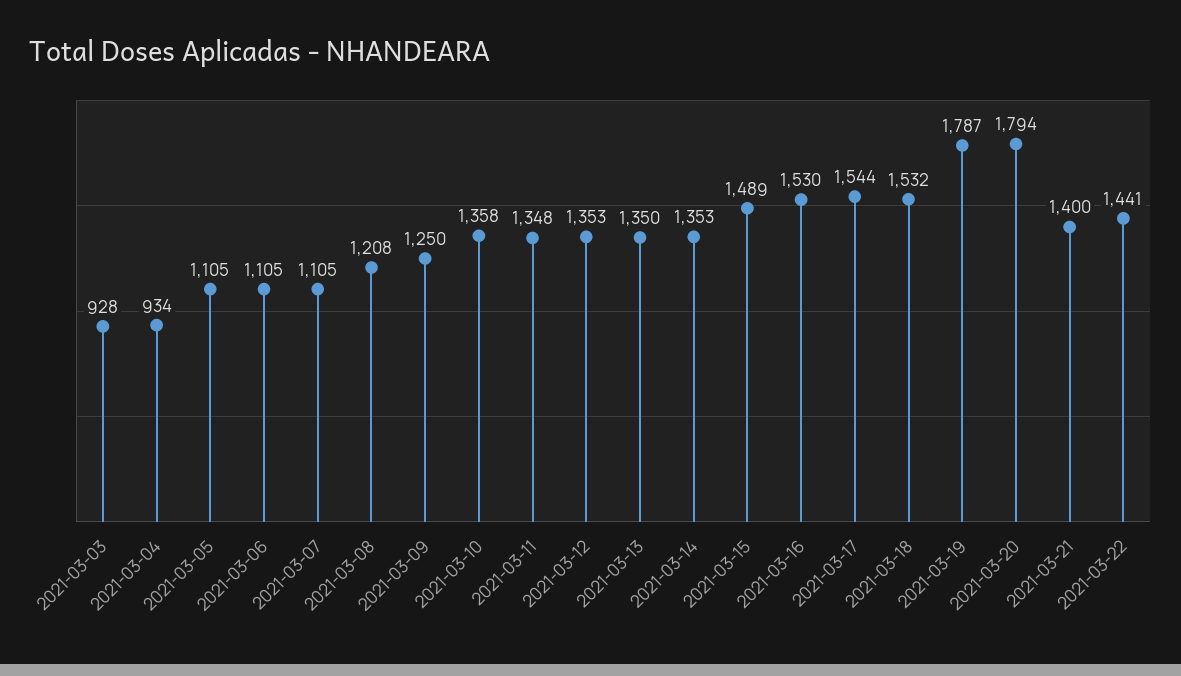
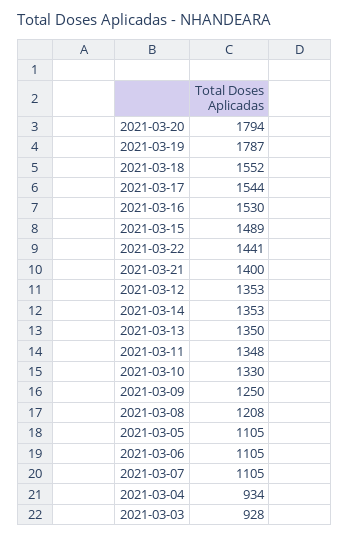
  {
    "2021-03-03": 928,
    "2021-03-04": 934,
    "2021-03-05": 1105,
    "2021-03-06": 1105,
    "2021-03-07": 1105,
    "2021-03-08": 1208,
    "2021-03-09": 1250,
-   "2021-03-10": 1358,
+   "2021-03-10": 1330,
    "2021-03-11": 1348,
    "2021-03-12": 1353,
    "2021-03-13": 1350,
    "2021-03-14": 1353,
    "2021-03-15": 1489,
    "2021-03-16": 1530,
    "2021-03-17": 1544,
-   "2021-03-18": 1532,
+   "2021-03-18": 1552,
    "2021-03-19": 1787,
    "2021-03-20": 1794,
    "2021-03-21": 1400,
    "2021-03-22": 1441
  }

